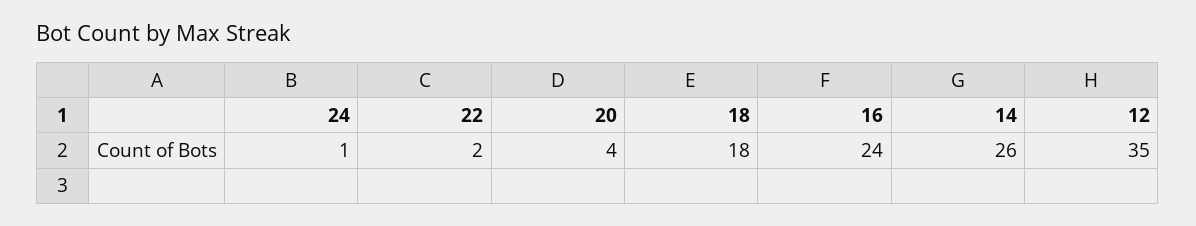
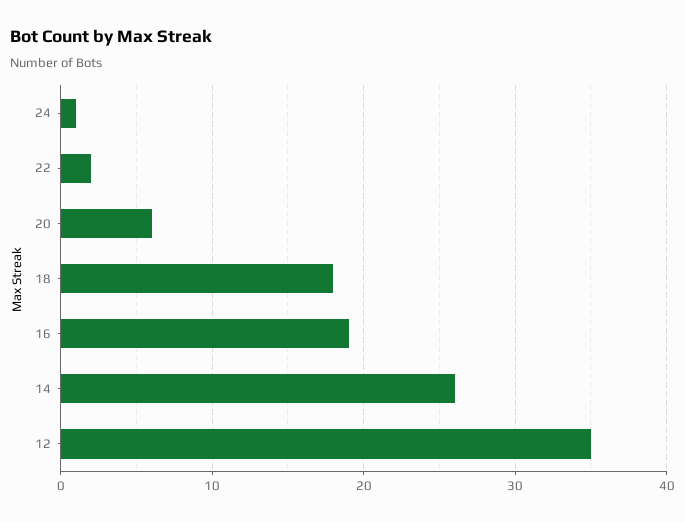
  {
    "24": 1,
    "22": 2,
-   "20": 4,
+   "20": 6,
    "18": 18,
-   "16": 24,
+   "16": 19,
    "14": 26,
    "12": 35
  }

